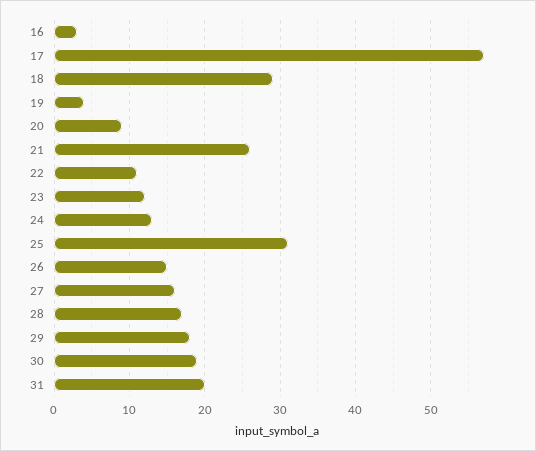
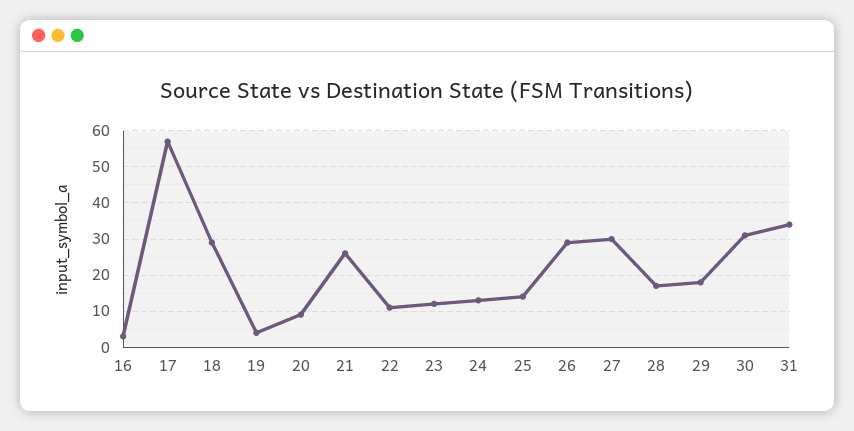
  {
    "16": 3,
    "17": 57,
    "18": 29,
    "19": 4,
    "20": 9,
    "21": 26,
    "22": 11,
    "23": 12,
    "24": 13,
-   "25": 31,
+   "25": 15,
-   "26": 15,
+   "26": 30,
-   "27": 16,
+   "27": 30,
    "28": 17,
    "29": 18,
-   "30": 19,
+   "30": 30,
-   "31": 20
+   "31": 35
  }

